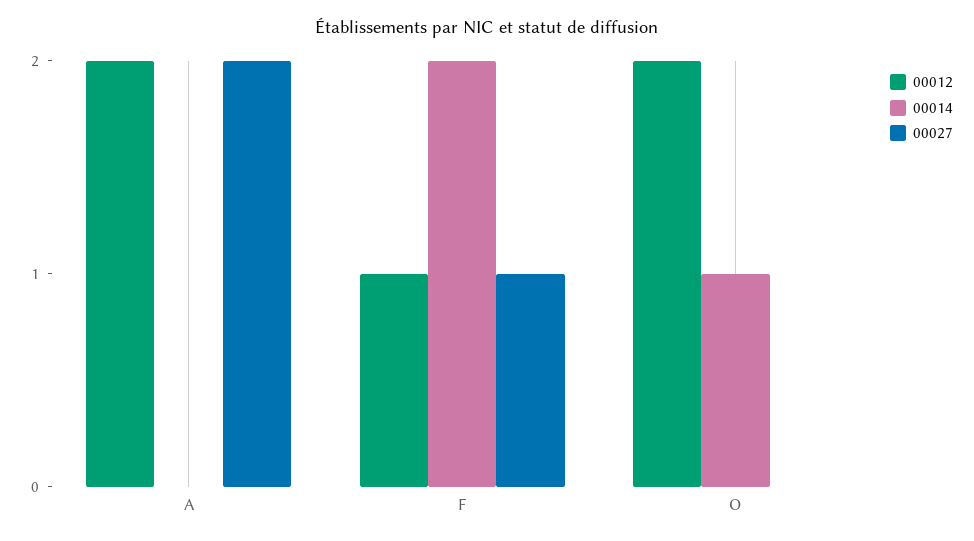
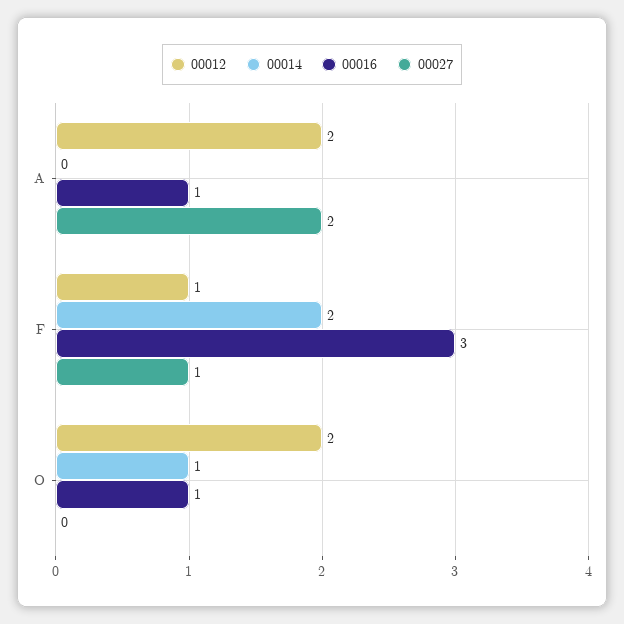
  {
    "00012": {
      "A": 2,
      "F": 1,
      "O": 2
    },
    "00014": {
      "A": 0,
      "F": 2,
      "O": 1
    },
    "00027": {
      "A": 2,
      "F": 1,
      "O": 0
-   }
+   },
+   "00016": {
+     "A": 1,
+     "F": 3,
+     "O": 1
+   }
  }

